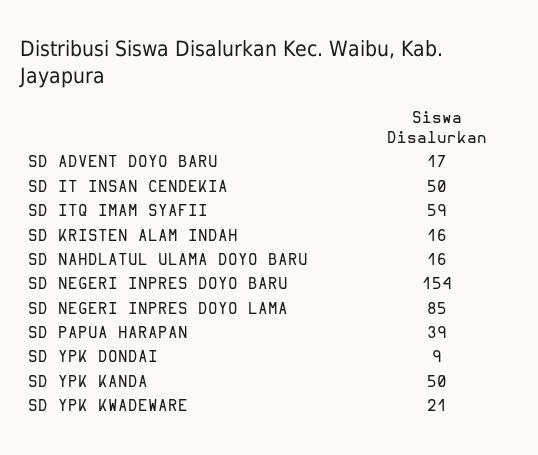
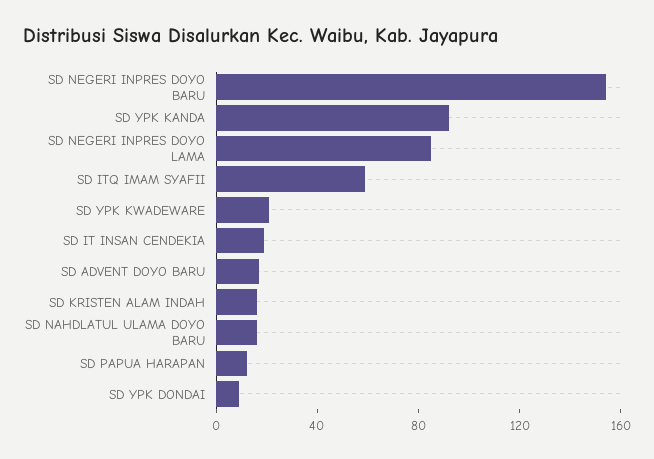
  {
    "SD ADVENT DOYO BARU": 17,
-   "SD IT INSAN CENDEKIA": 50,
+   "SD IT INSAN CENDEKIA": 20,
    "SD ITQ IMAM SYAFII": 59,
    "SD KRISTEN ALAM INDAH": 16,
    "SD NAHDLATUL ULAMA DOYO BARU": 16,
    "SD NEGERI INPRES DOYO BARU": 154,
    "SD NEGERI INPRES DOYO LAMA": 85,
-   "SD PAPUA HARAPAN": 39,
+   "SD PAPUA HARAPAN": 10,
    "SD YPK DONDAI": 9,
-   "SD YPK KANDA": 50,
+   "SD YPK KANDA": 90,
    "SD YPK KWADEWARE": 21
  }

